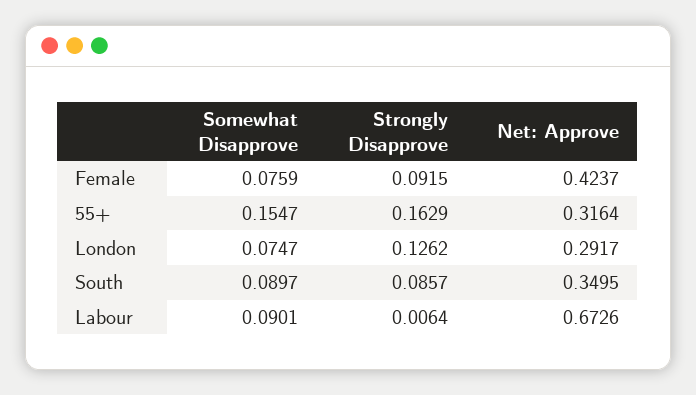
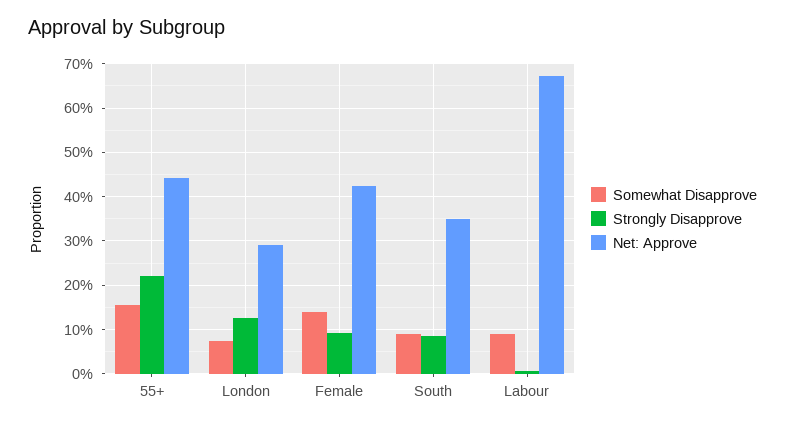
  {
    "Somewhat Disapprove": {
-     "Female": 0.0759,
+     "Female": 0.14,
      "55+": 0.1547,
      "London": 0.0747,
      "South": 0.0897,
      "Labour": 0.0901
    },
    "Strongly Disapprove": {
      "Female": 0.0915,
-     "55+": 0.1629,
+     "55+": 0.22,
      "London": 0.1262,
      "South": 0.0857,
      "Labour": 0.0064
    },
    "Net: Approve": {
      "Female": 0.4237,
-     "55+": 0.3164,
+     "55+": 0.44,
      "London": 0.2917,
      "South": 0.3495,
      "Labour": 0.6726
    }
  }

